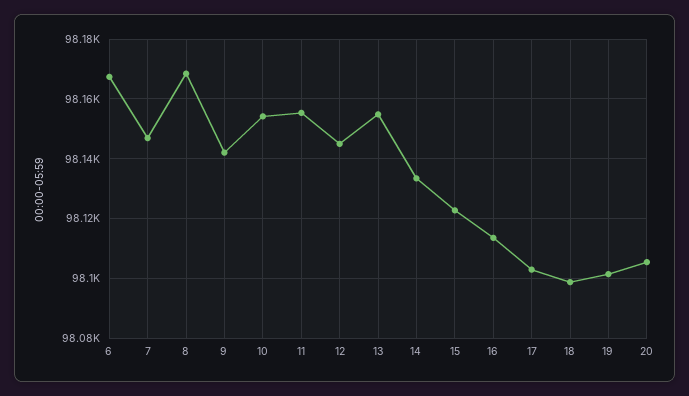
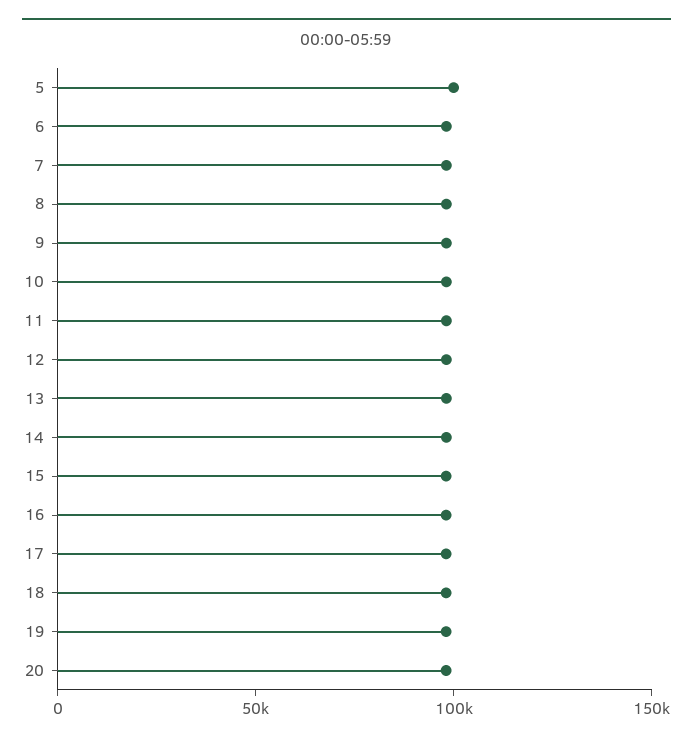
  {
    "6": 98167.5,
    "7": 98147.5,
    "8": 98167.5,
    "9": 98142.5,
    "10": 98155,
    "11": 98155,
    "12": 98145,
    "13": 98155,
    "14": 98132.5,
    "15": 98122.5,
    "16": 98112.5,
    "17": 98102.5,
    "18": 98097.5,
    "19": 98102.5,
-   "20": 98105
+   "20": 98105,
+   "5": 100000
  }

